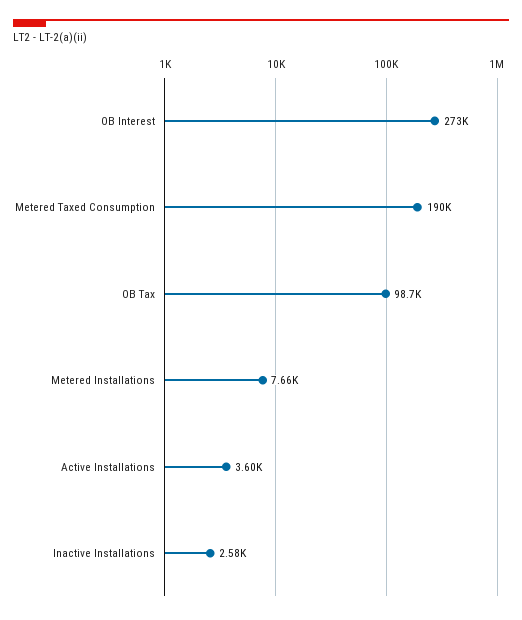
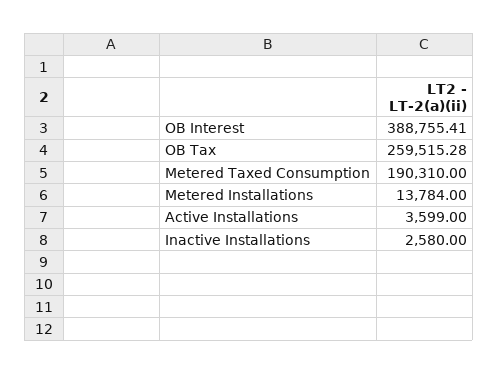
  {
-   "OB Interest": 273000,
+   "OB Interest": 388755.41,
    "Metered Taxed Consumption": 190310,
-   "OB Tax": 98700,
+   "OB Tax": 259515.28,
-   "Metered Installations": 7660,
+   "Metered Installations": 13784,
    "Active Installations": 3599,
    "Inactive Installations": 2580
  }

